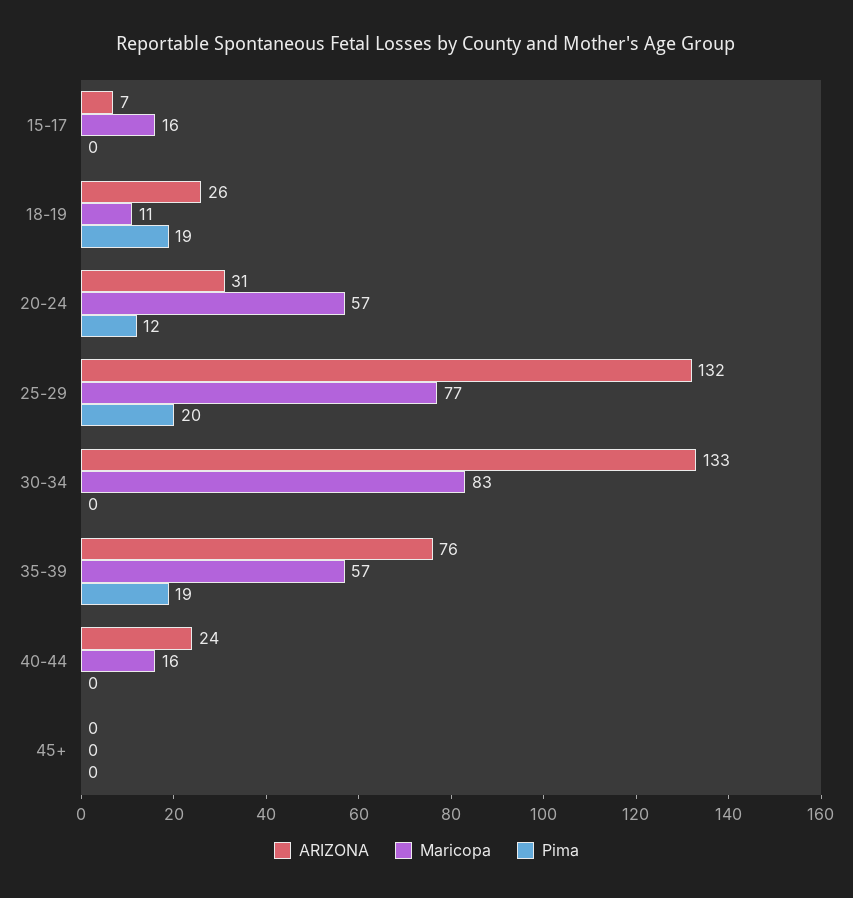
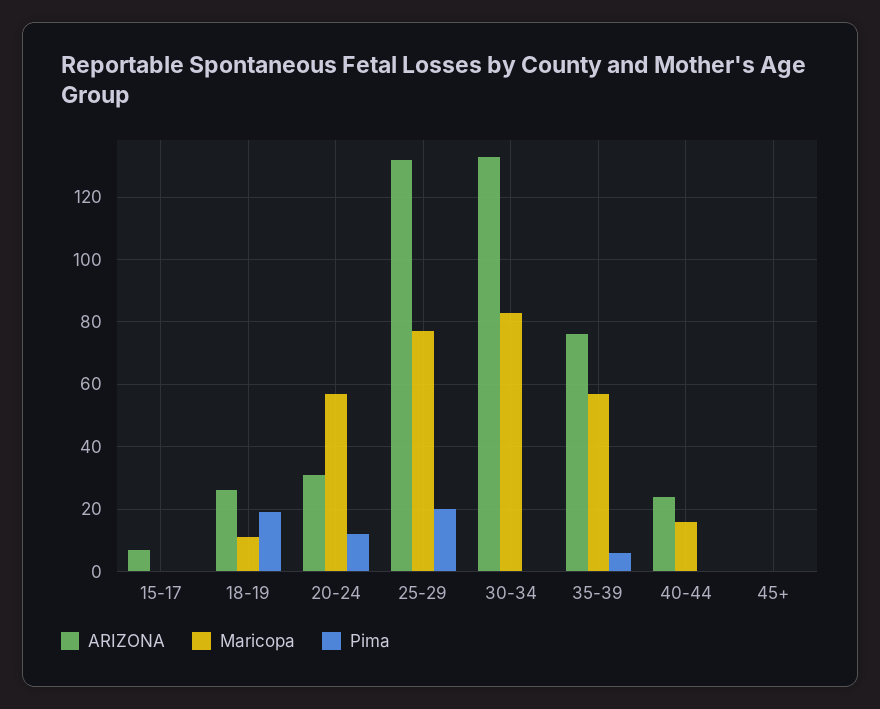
  {
    "ARIZONA": {
      "15-17": 7,
      "18-19": 26,
      "20-24": 31,
      "25-29": 132,
      "30-34": 133,
      "35-39": 76,
      "40-44": 24,
      "45+": 0
    },
    "Maricopa": {
-     "15-17": 16,
+     "15-17": 0,
      "18-19": 11,
      "20-24": 57,
      "25-29": 77,
      "30-34": 83,
      "35-39": 57,
      "40-44": 16,
      "45+": 0
    },
    "Pima": {
      "15-17": 0,
      "18-19": 19,
      "20-24": 12,
      "25-29": 20,
      "30-34": 0,
-     "35-39": 19,
+     "35-39": 5,
      "40-44": 0,
      "45+": 0
    }
  }

